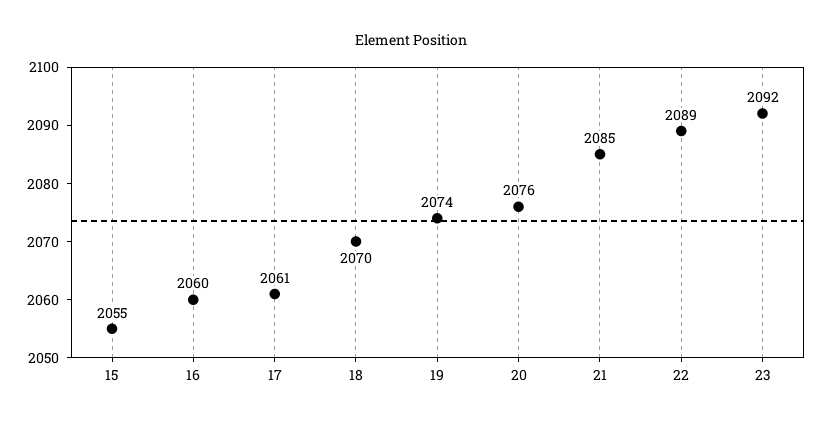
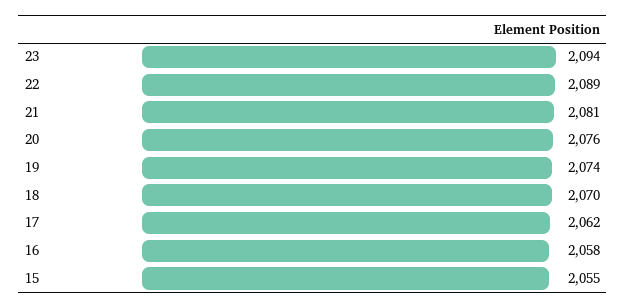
  {
    "15": 2055,
-   "16": 2060,
+   "16": 2058,
-   "17": 2061,
+   "17": 2062,
    "18": 2070,
    "19": 2074,
    "20": 2076,
-   "21": 2085,
+   "21": 2081,
    "22": 2089,
-   "23": 2092
+   "23": 2094
  }

